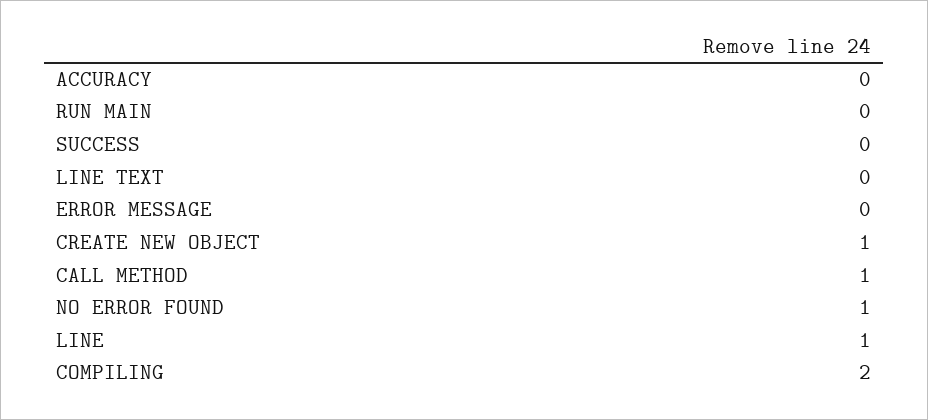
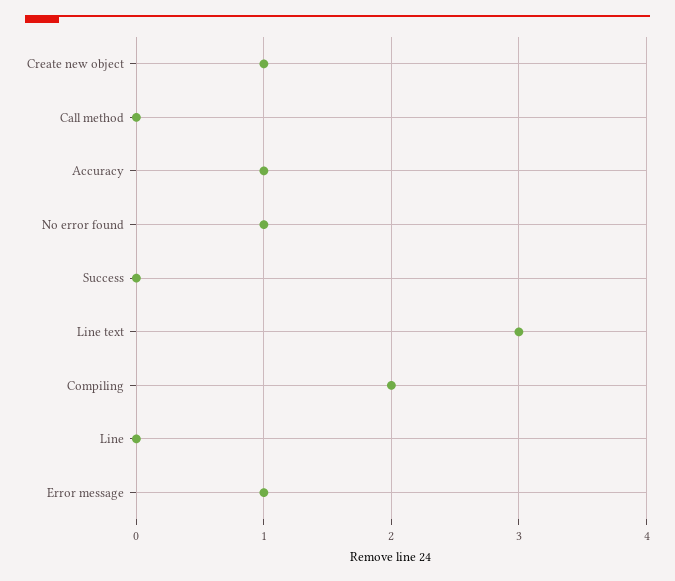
  {
-   "ACCURACY": 0,
+   "ACCURACY": 1,
-   "RUN MAIN": 0,
    "SUCCESS": 0,
-   "LINE TEXT": 0,
+   "LINE TEXT": 3,
-   "ERROR MESSAGE": 0,
+   "ERROR MESSAGE": 1,
    "CREATE NEW OBJECT": 1,
-   "CALL METHOD": 1,
+   "CALL METHOD": 0,
    "NO ERROR FOUND": 1,
-   "LINE": 1,
+   "LINE": 0,
    "COMPILING": 2
  }

